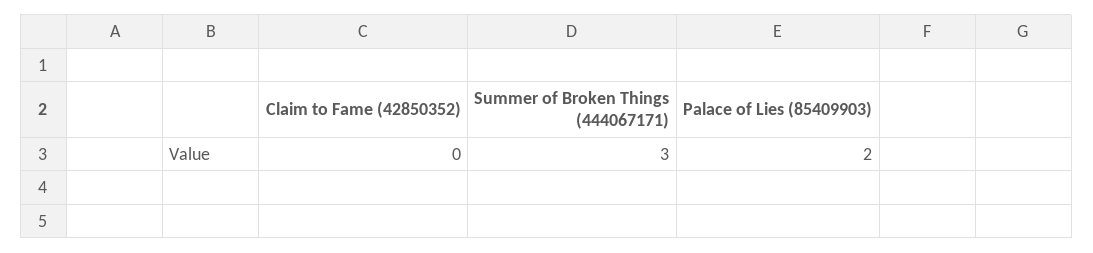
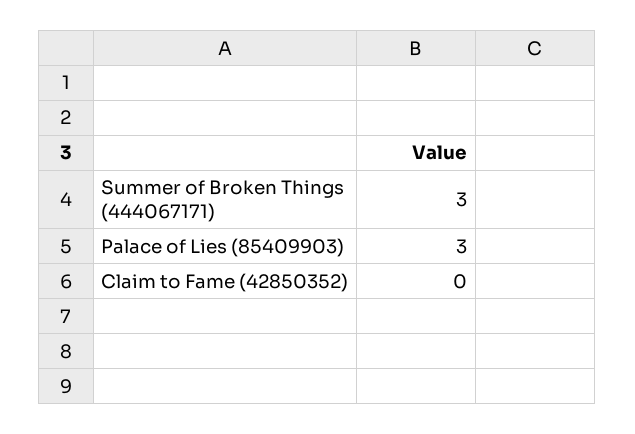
  {
    "Claim to Fame (42850352)": 0,
    "Summer of Broken Things (444067171)": 3,
-   "Palace of Lies (85409903)": 2
+   "Palace of Lies (85409903)": 3
  }

